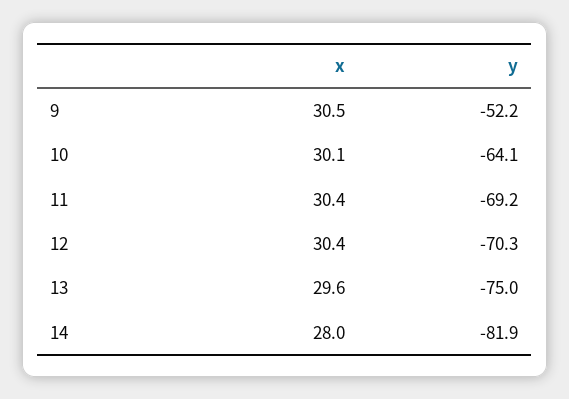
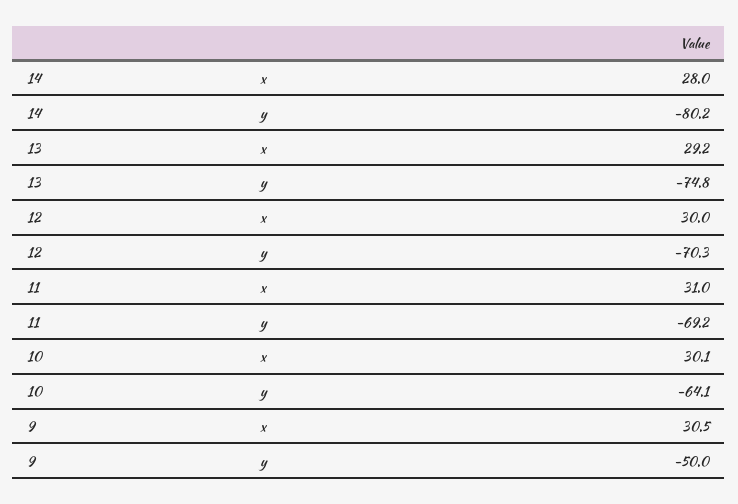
  {
    "x": {
      "9": 30.5,
      "10": 30.1,
-     "11": 30.4,
+     "11": 31,
-     "12": 30.4,
+     "12": 30,
-     "13": 29.6,
+     "13": 29.2,
      "14": 28
    },
    "y": {
-     "9": -52.2,
+     "9": -50,
      "10": -64.1,
      "11": -69.2,
      "12": -70.3,
-     "13": -75,
+     "13": -74.8,
-     "14": -81.9
+     "14": -80.2
    }
  }

